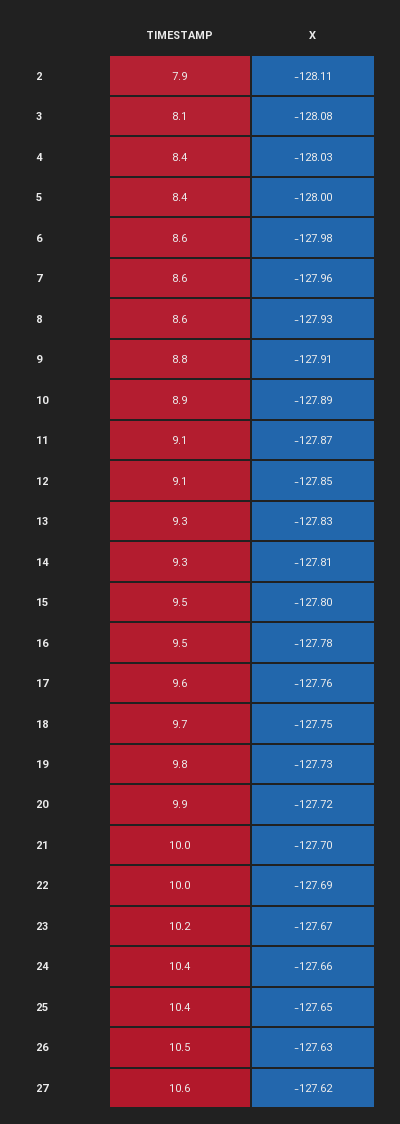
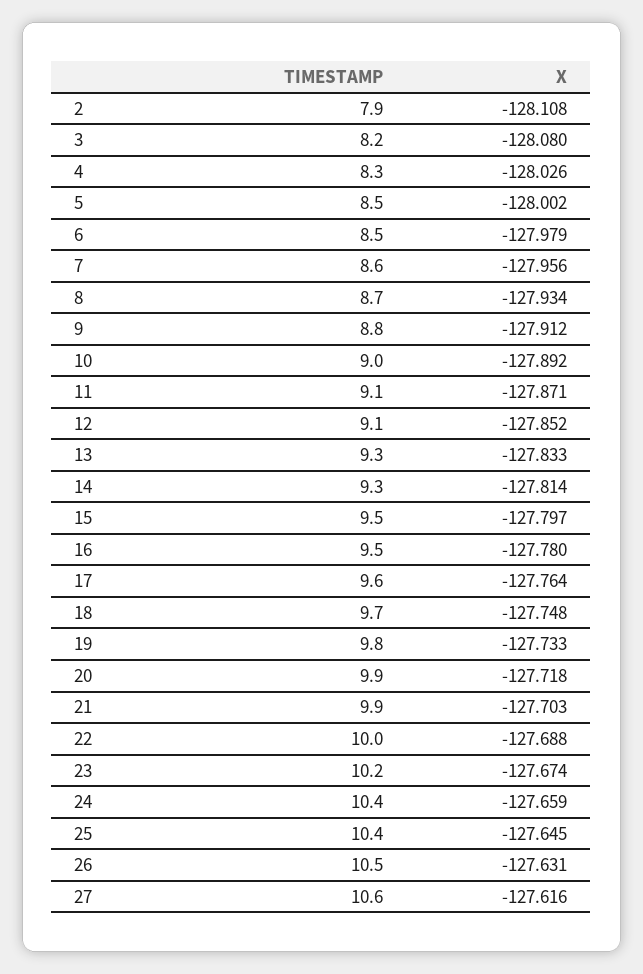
  {
    "TIMESTAMP": {
      "2": 7.9,
-     "3": 8.1,
+     "3": 8.2,
-     "4": 8.4,
+     "4": 8.3,
-     "5": 8.4,
+     "5": 8.5,
-     "6": 8.6,
+     "6": 8.5,
      "7": 8.6,
-     "8": 8.6,
+     "8": 8.7,
      "9": 8.8,
-     "10": 8.9,
+     "10": 9,
      "11": 9.1,
      "12": 9.1,
      "13": 9.3,
      "14": 9.3,
      "15": 9.5,
      "16": 9.5,
      "17": 9.6,
      "18": 9.7,
      "19": 9.8,
      "20": 9.9,
-     "21": 10,
+     "21": 9.9,
      "22": 10,
      "23": 10.2,
      "24": 10.4,
      "25": 10.4,
      "26": 10.5,
      "27": 10.6
    },
    "X": {
      "2": -128.108,
      "3": -128.08,
      "4": -128.026,
      "5": -128.002,
      "6": -127.979,
      "7": -127.956,
      "8": -127.934,
      "9": -127.912,
      "10": -127.892,
      "11": -127.871,
      "12": -127.852,
      "13": -127.833,
      "14": -127.814,
      "15": -127.797,
      "16": -127.78,
      "17": -127.764,
      "18": -127.748,
      "19": -127.733,
      "20": -127.718,
      "21": -127.703,
      "22": -127.688,
      "23": -127.674,
      "24": -127.659,
      "25": -127.645,
      "26": -127.631,
      "27": -127.616
    }
  }

